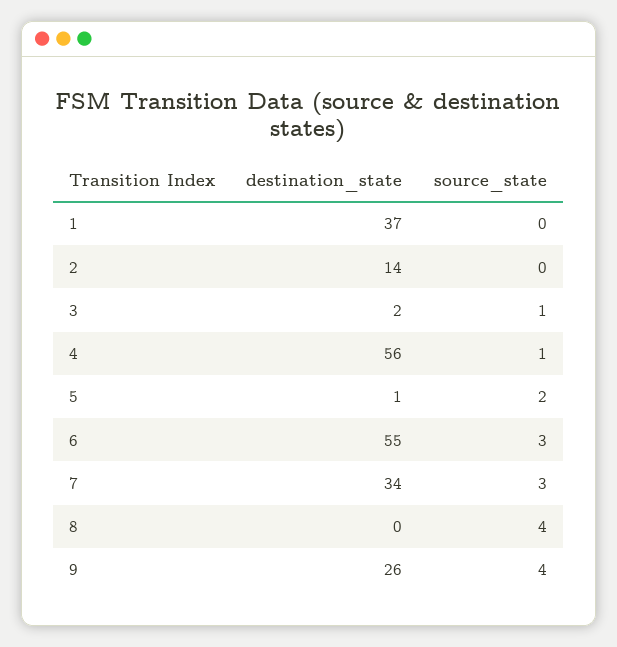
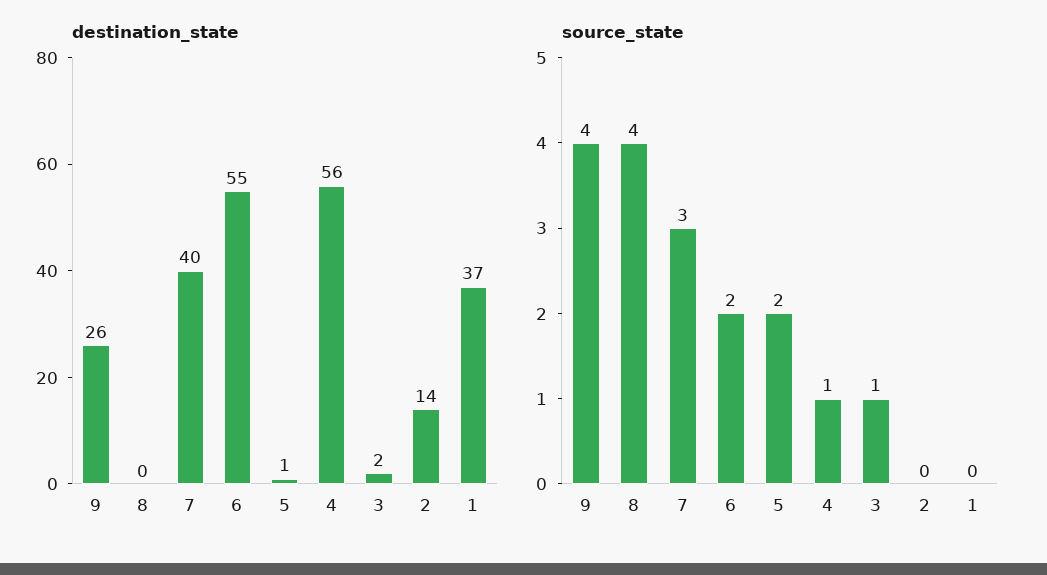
  {
    "destination_state": {
      "1": 37,
      "2": 14,
      "3": 2,
      "4": 56,
      "5": 1,
      "6": 55,
-     "7": 34,
+     "7": 40,
      "8": 0,
      "9": 26
    },
    "source_state": {
      "1": 0,
      "2": 0,
      "3": 1,
      "4": 1,
      "5": 2,
-     "6": 3,
+     "6": 2,
      "7": 3,
      "8": 4,
      "9": 4
    }
  }

